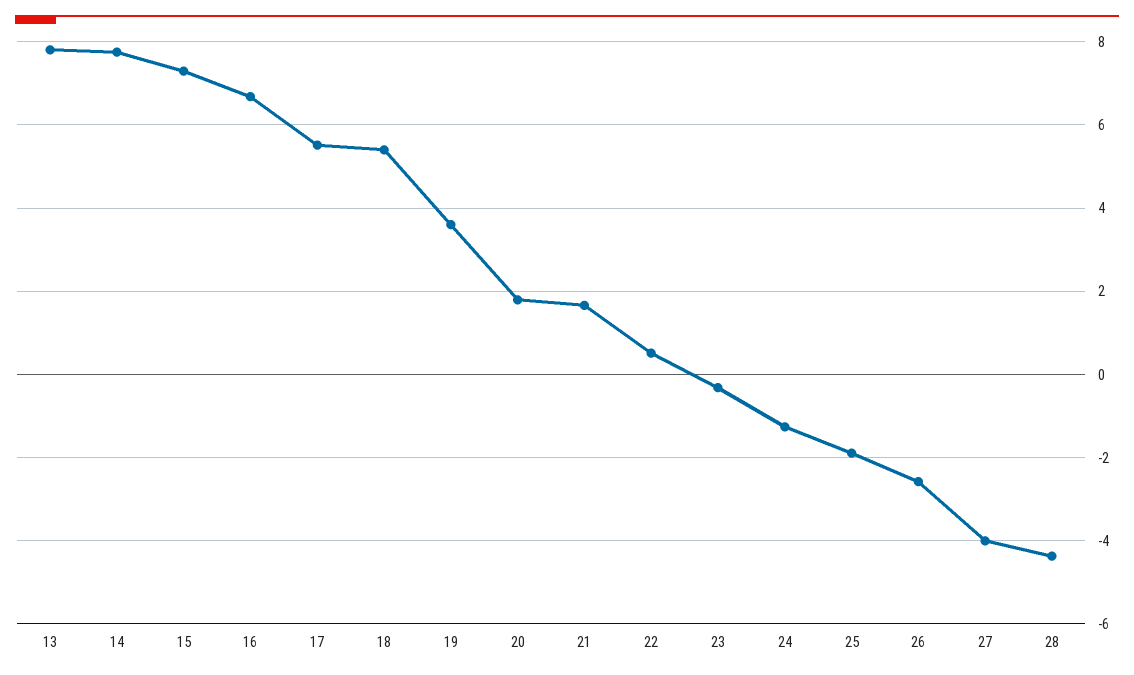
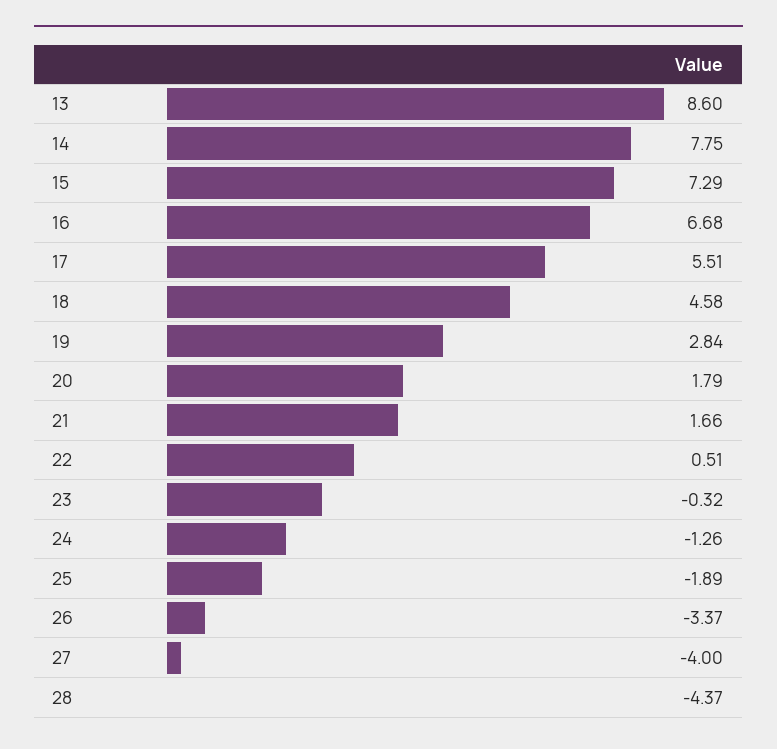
  {
-   "13": 7.8,
+   "13": 8.6,
    "14": 7.75,
    "15": 7.29,
    "16": 6.68,
    "17": 5.51,
-   "18": 5.4,
+   "18": 4.58,
-   "19": 3.6,
+   "19": 2.84,
    "20": 1.79,
    "21": 1.66,
    "22": 0.51,
    "23": -0.32,
    "24": -1.26,
    "25": -1.89,
-   "26": -2.6,
+   "26": -3.37,
    "27": -4,
    "28": -4.37
  }

